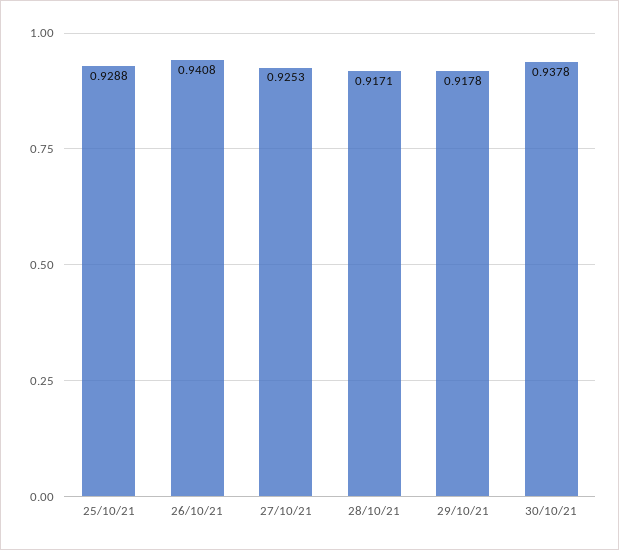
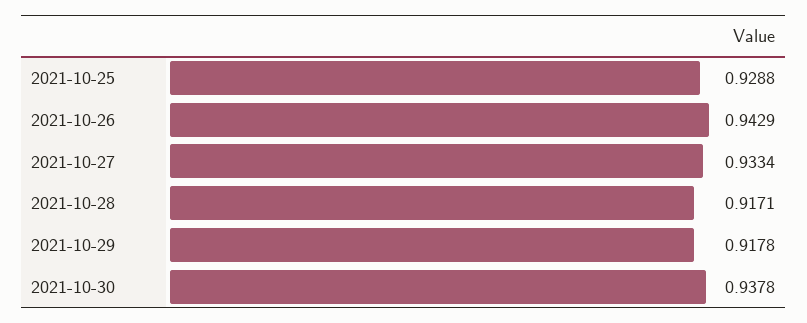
  {
    "25/10/21": 0.9288,
-   "26/10/21": 0.9408,
+   "26/10/21": 0.9429,
-   "27/10/21": 0.9253,
+   "27/10/21": 0.9334,
    "28/10/21": 0.9171,
    "29/10/21": 0.9178,
    "30/10/21": 0.9378
  }

